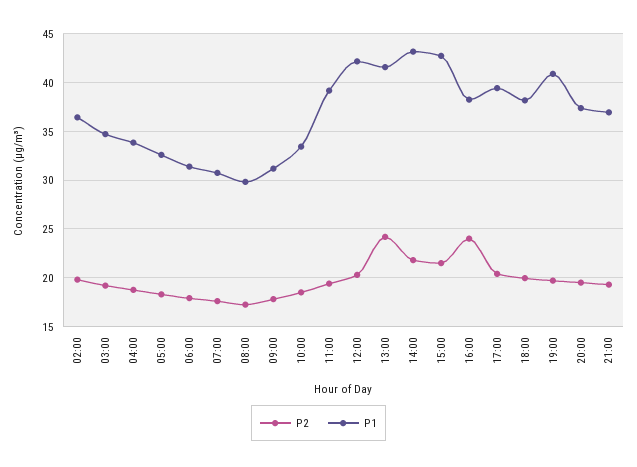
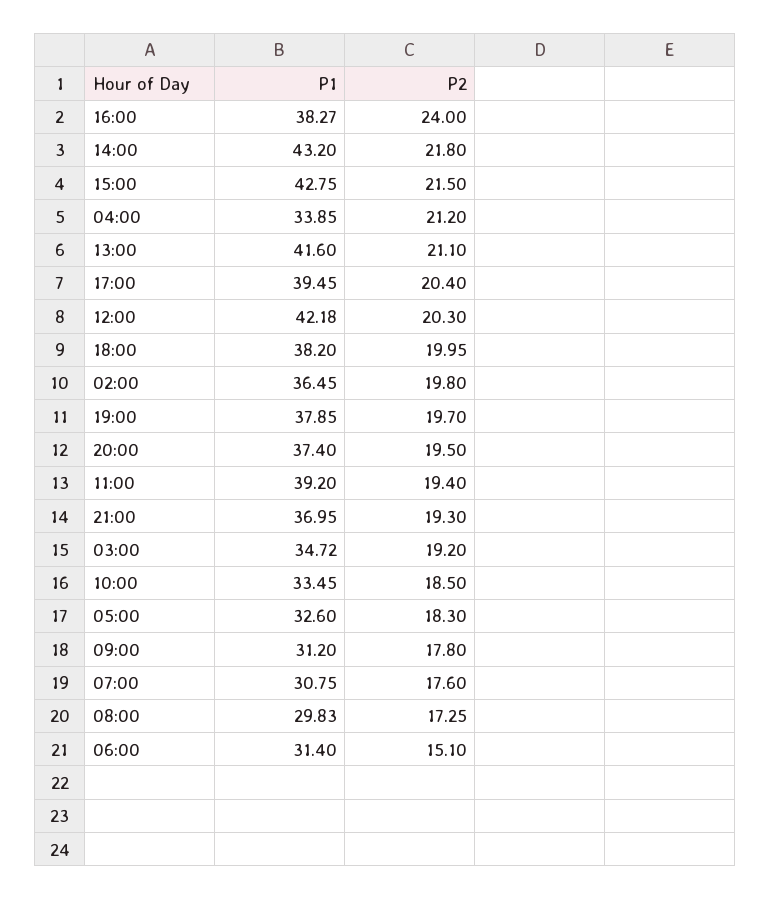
  {
    "P2": {
      "02:00": 19.8,
      "03:00": 19.2,
-     "04:00": 19,
+     "04:00": 21.2,
      "05:00": 18.3,
-     "06:00": 18,
+     "06:00": 15.1,
      "07:00": 17.6,
      "08:00": 17.25,
      "09:00": 17.8,
      "10:00": 18.5,
      "11:00": 19.4,
      "12:00": 20.3,
-     "13:00": 24,
+     "13:00": 21.1,
      "14:00": 21.8,
      "15:00": 21.5,
      "16:00": 24,
      "17:00": 20.4,
      "18:00": 19.95,
      "19:00": 19.7,
      "20:00": 19.5,
      "21:00": 19.3
    },
    "P1": {
      "02:00": 36.45,
      "03:00": 34.72,
      "04:00": 33.85,
      "05:00": 32.6,
      "06:00": 31.4,
      "07:00": 30.75,
      "08:00": 29.83,
      "09:00": 31.2,
      "10:00": 33.45,
      "11:00": 39.2,
      "12:00": 42.18,
      "13:00": 41.6,
      "14:00": 43.2,
      "15:00": 42.75,
      "16:00": 38.27,
      "17:00": 39.45,
      "18:00": 38.2,
-     "19:00": 41,
+     "19:00": 37.85,
      "20:00": 37.4,
      "21:00": 36.95
    }
  }

